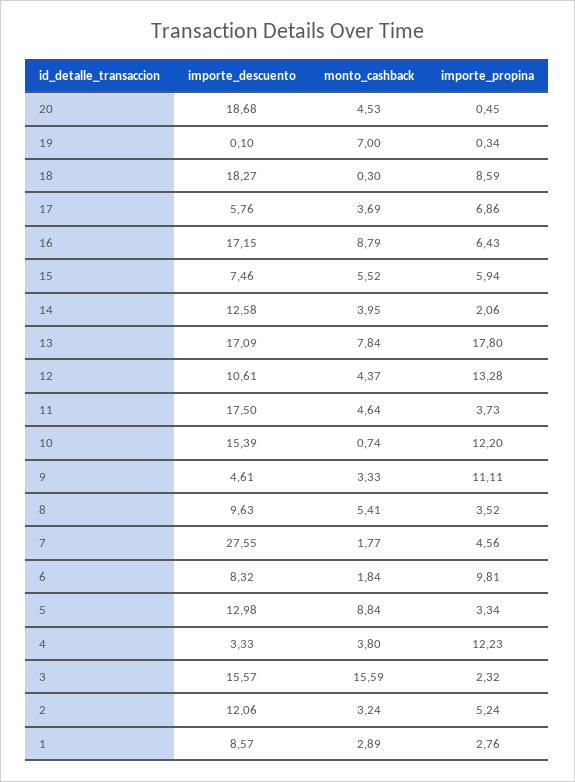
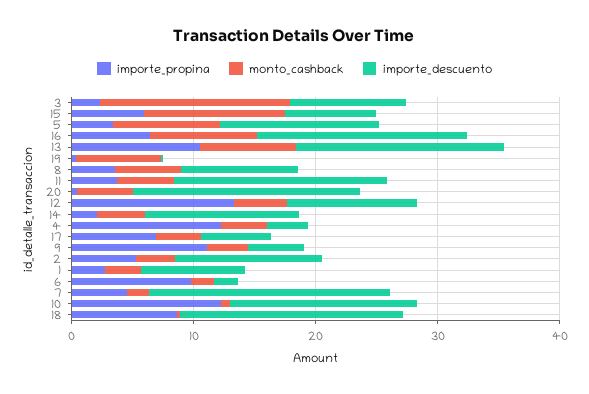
  {
    "importe_descuento": {
      "20": 18.68,
      "19": 0.1,
      "18": 18.27,
      "17": 5.76,
      "16": 17.15,
      "15": 7.46,
      "14": 12.58,
      "13": 17.09,
      "12": 10.61,
      "11": 17.5,
      "10": 15.39,
      "9": 4.61,
      "8": 9.63,
-     "7": 27.55,
+     "7": 20,
-     "6": 8.32,
+     "6": 2,
      "5": 12.98,
      "4": 3.33,
-     "3": 15.57,
+     "3": 10,
      "2": 12.06,
      "1": 8.57
    },
    "monto_cashback": {
      "20": 4.53,
      "19": 7,
      "18": 0.3,
      "17": 3.69,
      "16": 8.79,
-     "15": 5.52,
+     "15": 12,
      "14": 3.95,
      "13": 7.84,
      "12": 4.37,
      "11": 4.64,
      "10": 0.74,
      "9": 3.33,
      "8": 5.41,
      "7": 1.77,
      "6": 1.84,
      "5": 8.84,
      "4": 3.8,
      "3": 15.59,
      "2": 3.24,
      "1": 2.89
    },
    "importe_propina": {
      "20": 0.45,
      "19": 0.34,
      "18": 8.59,
      "17": 6.86,
      "16": 6.43,
      "15": 5.94,
      "14": 2.06,
-     "13": 17.8,
+     "13": 10,
      "12": 13.28,
      "11": 3.73,
      "10": 12.2,
      "9": 11.11,
      "8": 3.52,
      "7": 4.56,
      "6": 9.81,
      "5": 3.34,
      "4": 12.23,
      "3": 2.32,
      "2": 5.24,
      "1": 2.76
    }
  }

